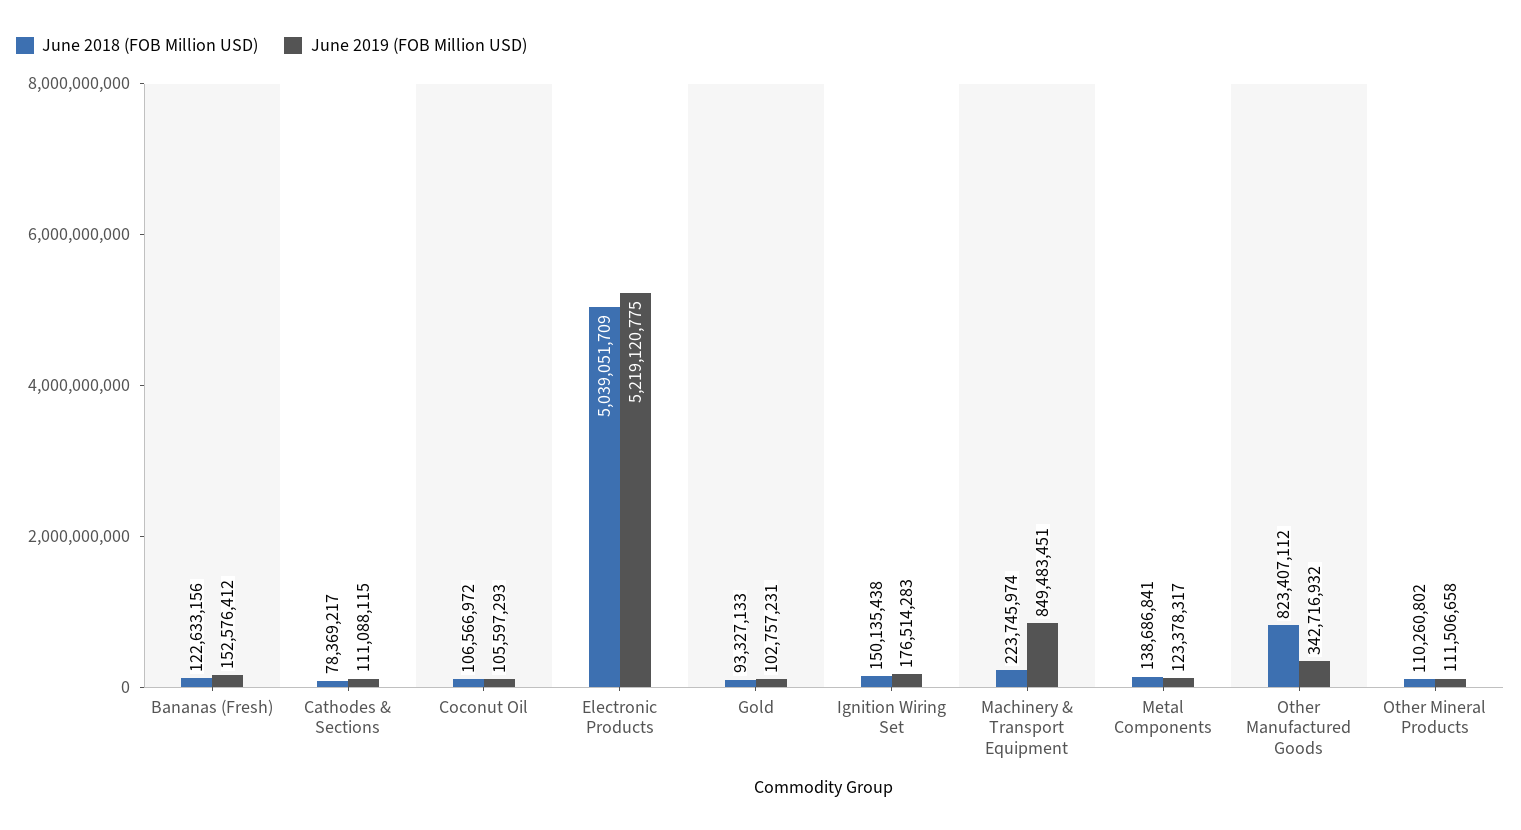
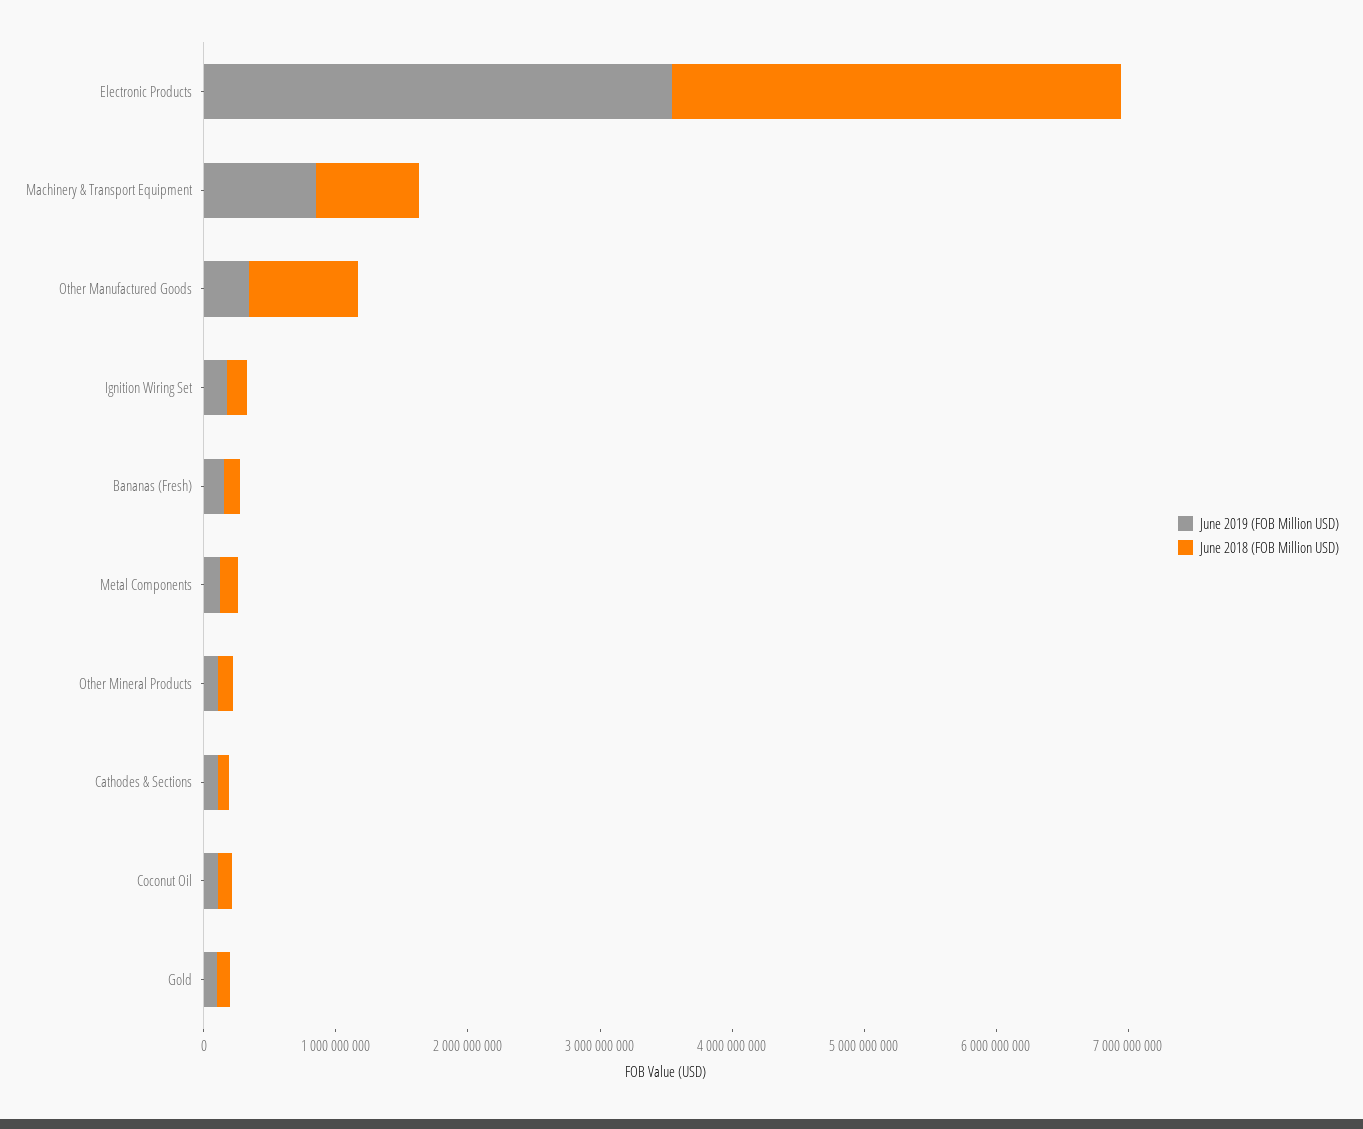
  {
    "June 2018 (FOB Million USD)": {
      "Bananas (Fresh)": 122633156,
      "Cathodes & Sections": 78369217,
      "Coconut Oil": 106566972,
-     "Electronic Products": 5039051709,
+     "Electronic Products": 3400000000,
      "Gold": 93327133,
      "Ignition Wiring Set": 150135438,
-     "Machinery & Transport Equipment": 223745974,
+     "Machinery & Transport Equipment": 800000000,
      "Metal Components": 138686841,
      "Other Manufactured Goods": 823407112,
      "Other Mineral Products": 110260802
    },
    "June 2019 (FOB Million USD)": {
      "Bananas (Fresh)": 152576412,
      "Cathodes & Sections": 111088115,
      "Coconut Oil": 105597293,
-     "Electronic Products": 5219120775,
+     "Electronic Products": 3600000000,
      "Gold": 102757231,
      "Ignition Wiring Set": 176514283,
      "Machinery & Transport Equipment": 849483451,
      "Metal Components": 123378317,
      "Other Manufactured Goods": 342716932,
      "Other Mineral Products": 111506658
    }
  }

